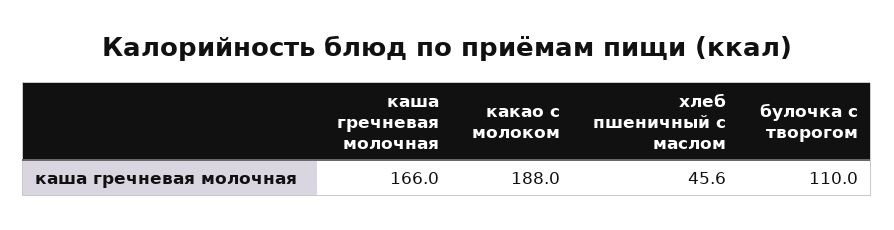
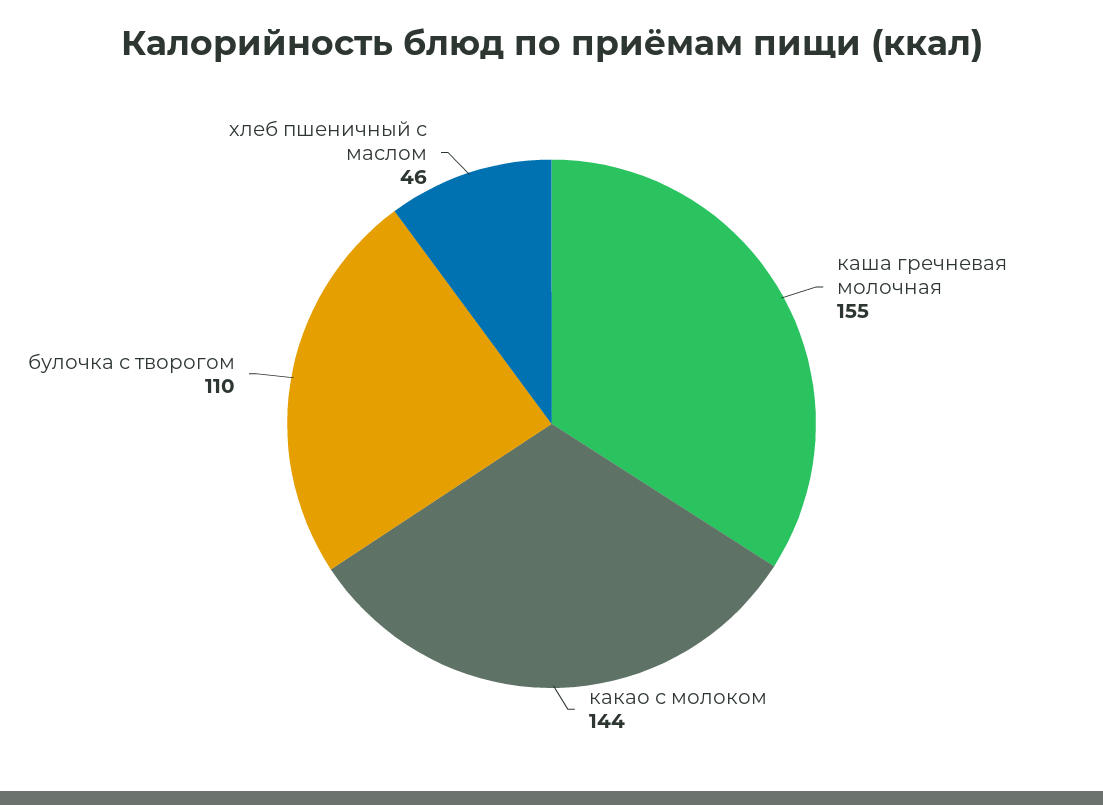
  {
-   "каша гречневая молочная": 166,
+   "каша гречневая молочная": 155,
-   "какао с молоком": 188,
+   "какао с молоком": 144,
    "хлеб пшеничный с маслом": 45.6,
    "булочка с творогом": 110
  }

